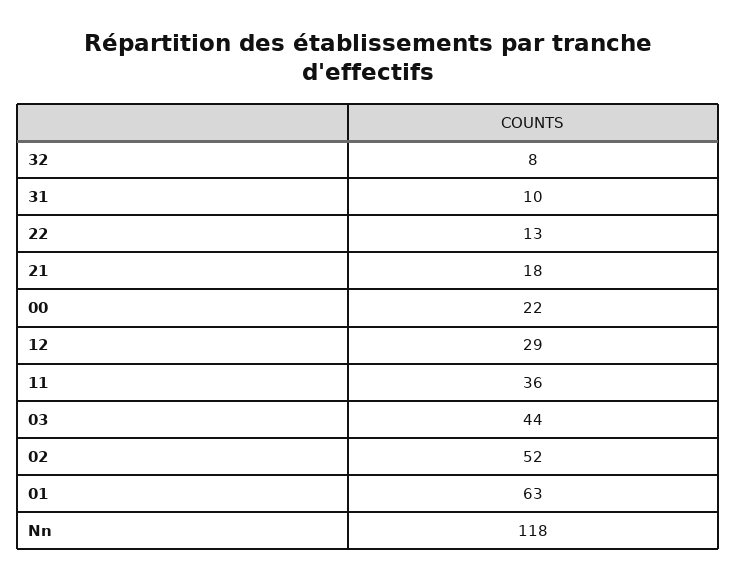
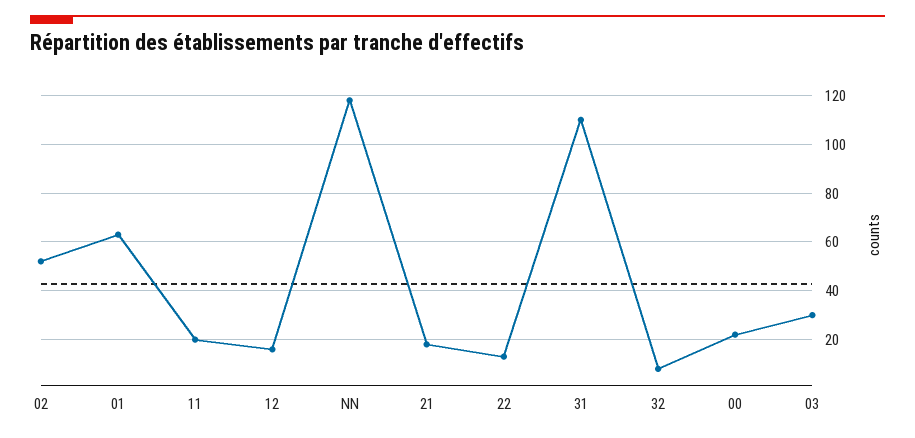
  {
    "32": 8,
-   "31": 10,
+   "31": 110,
    "22": 13,
    "21": 18,
    "00": 22,
-   "12": 29,
+   "12": 15,
-   "11": 36,
+   "11": 20,
-   "03": 44,
+   "03": 30,
    "02": 52,
    "01": 63,
    "Nn": 118
  }

